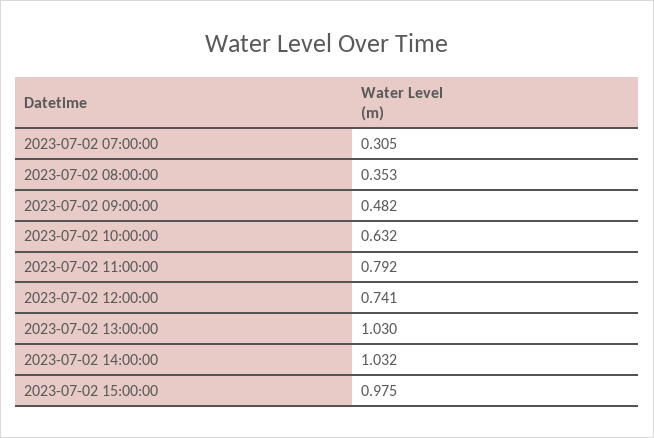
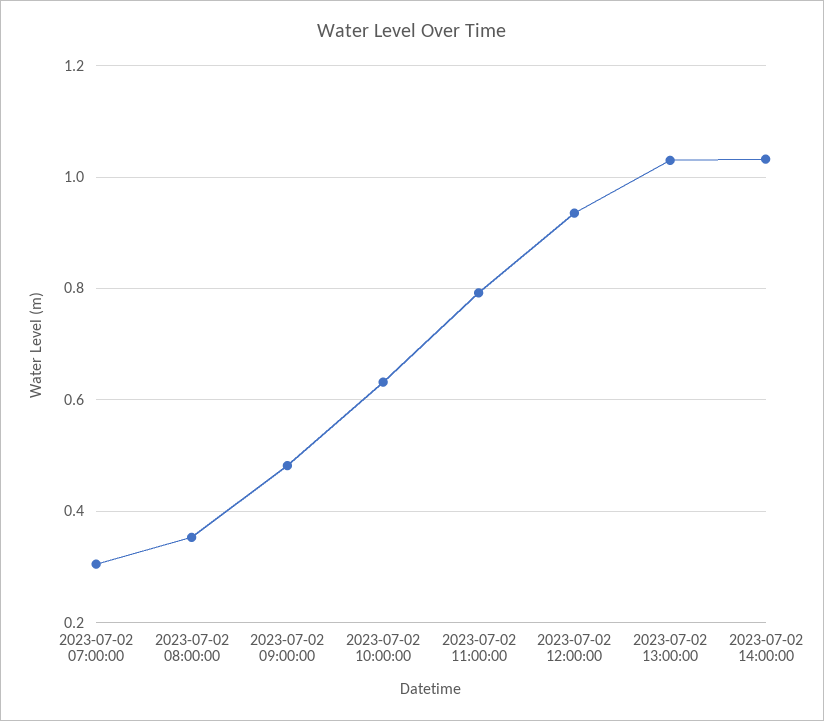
  {
    "2023-07-02 07:00:00": 0.305,
    "2023-07-02 08:00:00": 0.353,
    "2023-07-02 09:00:00": 0.482,
    "2023-07-02 10:00:00": 0.632,
    "2023-07-02 11:00:00": 0.792,
-   "2023-07-02 12:00:00": 0.741,
+   "2023-07-02 12:00:00": 0.94,
    "2023-07-02 13:00:00": 1.03,
-   "2023-07-02 14:00:00": 1.032,
+   "2023-07-02 14:00:00": 1.032
-   "2023-07-02 15:00:00": 0.975
  }

